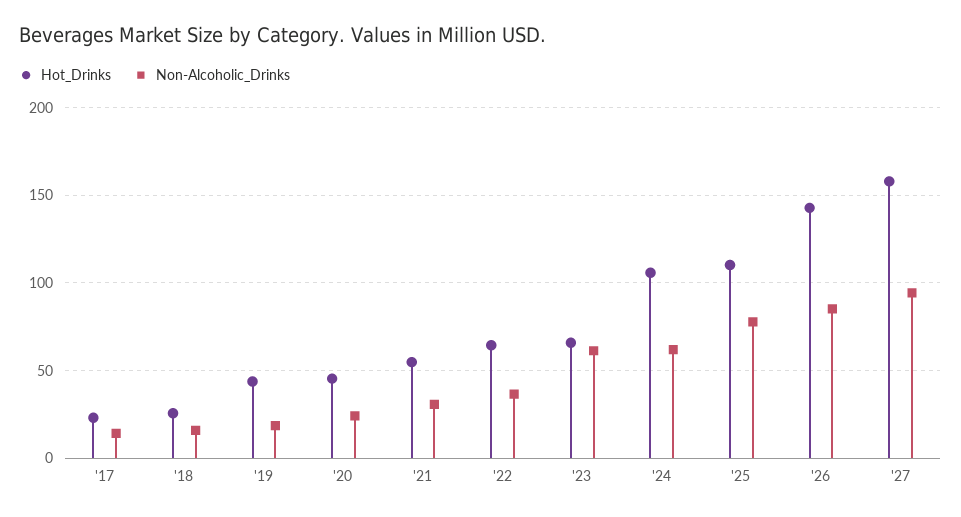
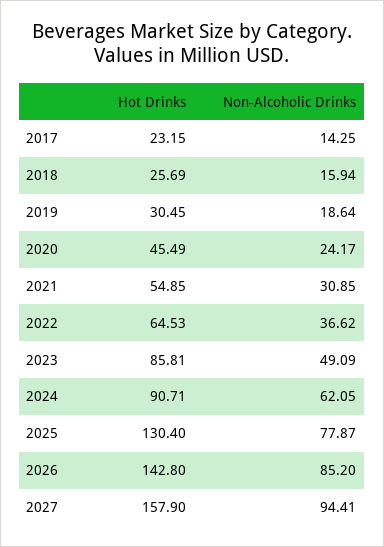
  {
    "Hot_Drinks": {
      "'17": 23.15,
      "'18": 25.69,
-     "'19": 45,
+     "'19": 30.45,
      "'20": 45.49,
      "'21": 54.85,
      "'22": 64.53,
-     "'23": 65,
+     "'23": 85.81,
-     "'24": 105,
+     "'24": 90.71,
-     "'25": 110,
+     "'25": 130.4,
      "'26": 142.8,
      "'27": 157.9
    },
    "Non-Alcoholic_Drinks": {
      "'17": 14.25,
      "'18": 15.94,
      "'19": 18.64,
      "'20": 24.17,
      "'21": 30.85,
      "'22": 36.62,
-     "'23": 60,
+     "'23": 49.09,
      "'24": 62.05,
      "'25": 77.87,
      "'26": 85.2,
      "'27": 94.41
    }
  }

